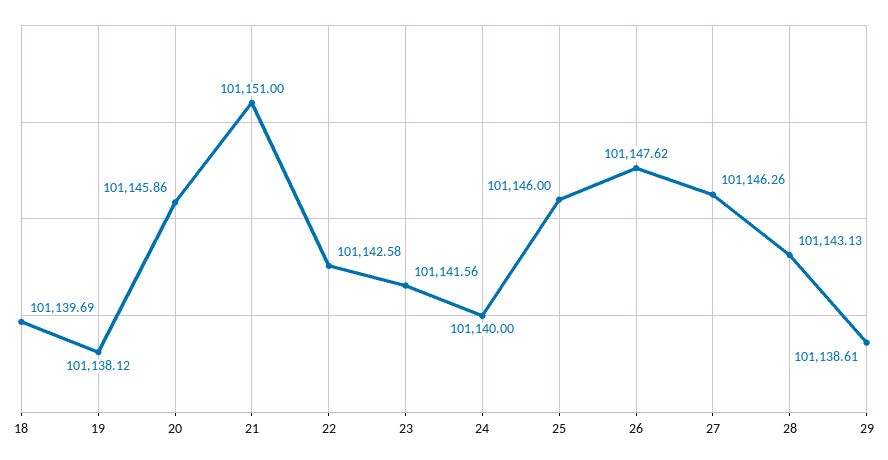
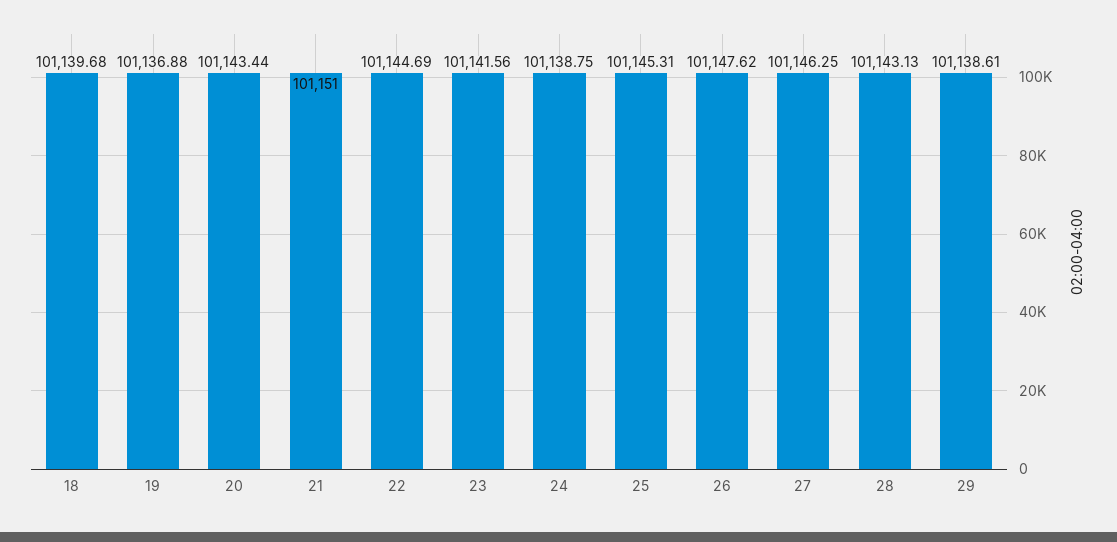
  {
-   "18": 101139.69,
+   "18": 101139.68,
-   "19": 101138.12,
+   "19": 101136.88,
-   "20": 101145.86,
+   "20": 101143.44,
    "21": 101151,
-   "22": 101142.58,
+   "22": 101144.69,
    "23": 101141.56,
-   "24": 101140,
+   "24": 101138.75,
-   "25": 101146,
+   "25": 101145.31,
    "26": 101147.62,
-   "27": 101146.26,
+   "27": 101146.25,
    "28": 101143.13,
    "29": 101138.61
  }

